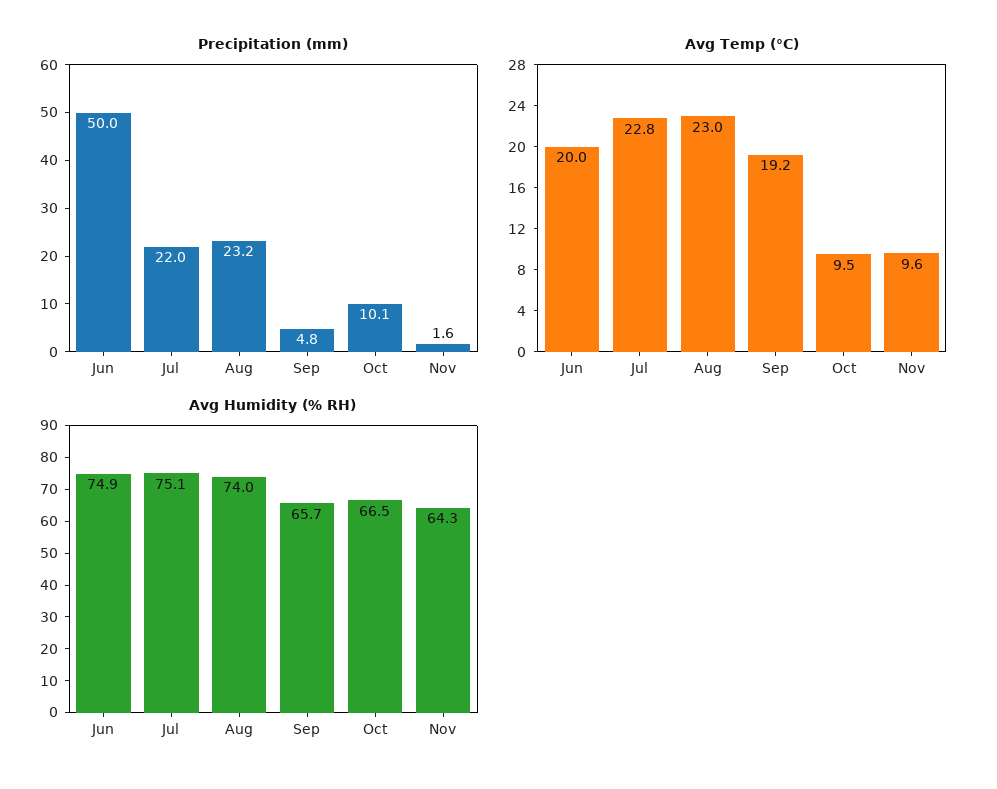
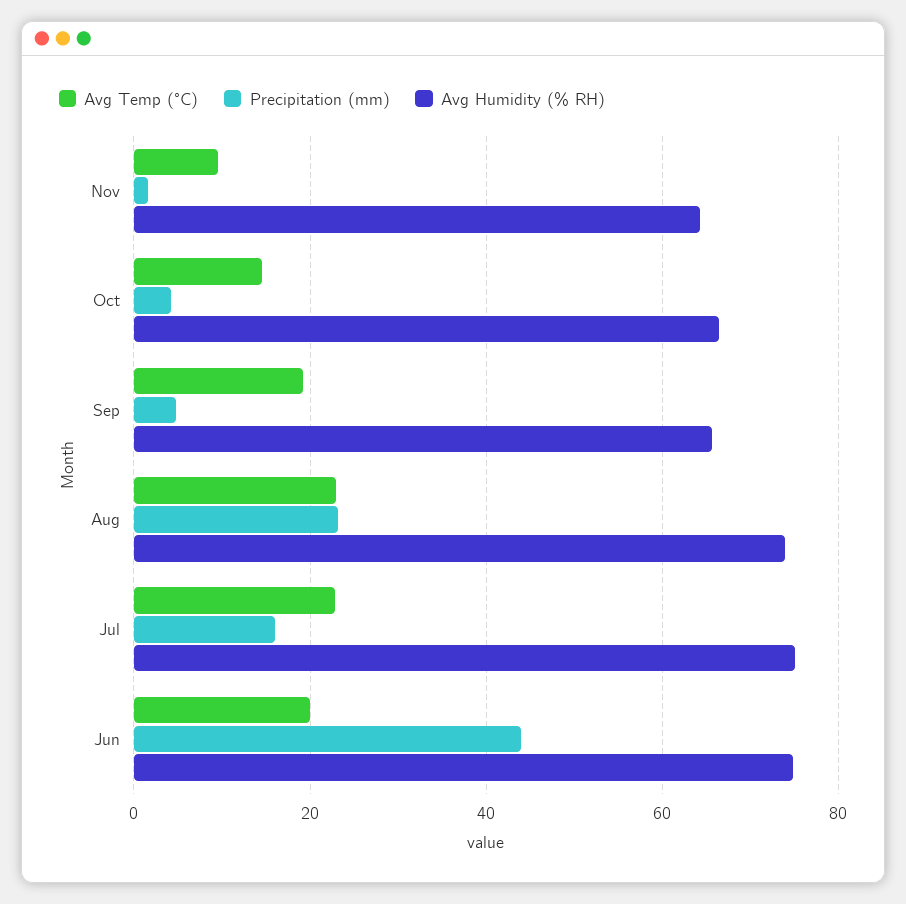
  {
    "Precipitation (mm)": {
-     "Jun": 50,
+     "Jun": 44,
-     "Jul": 22,
+     "Jul": 16,
      "Aug": 23.2,
      "Sep": 4.8,
-     "Oct": 10.1,
+     "Oct": 4,
      "Nov": 1.6
    },
    "Avg Temp (°C)": {
      "Jun": 20,
      "Jul": 22.8,
      "Aug": 23,
      "Sep": 19.2,
-     "Oct": 9.5,
+     "Oct": 14,
      "Nov": 9.6
    },
    "Avg Humidity (% RH)": {
      "Jun": 74.9,
      "Jul": 75.1,
      "Aug": 74,
      "Sep": 65.7,
      "Oct": 66.5,
      "Nov": 64.3
    }
  }

